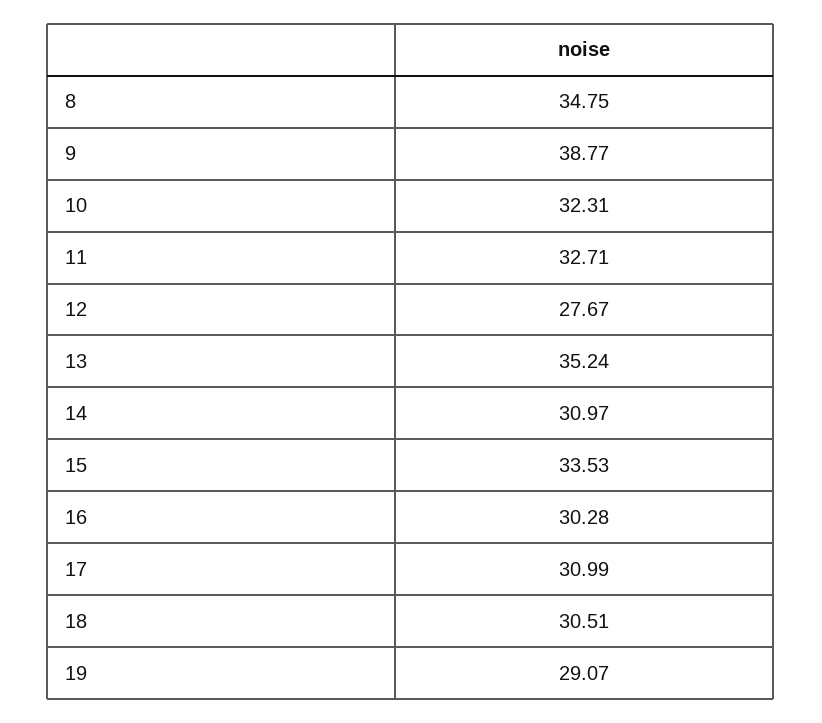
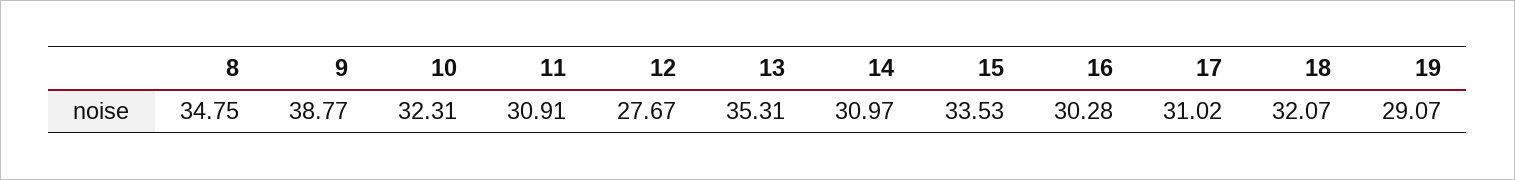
  {
    "8": 34.75,
    "9": 38.77,
    "10": 32.31,
-   "11": 32.71,
+   "11": 30.91,
    "12": 27.67,
-   "13": 35.24,
+   "13": 35.31,
    "14": 30.97,
    "15": 33.53,
    "16": 30.28,
-   "17": 30.99,
+   "17": 31.02,
-   "18": 30.51,
+   "18": 32.07,
    "19": 29.07
  }

